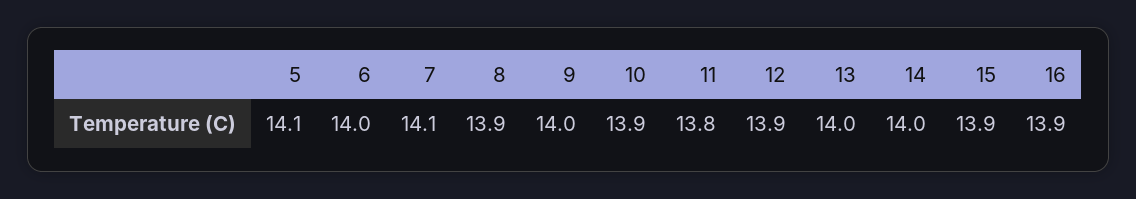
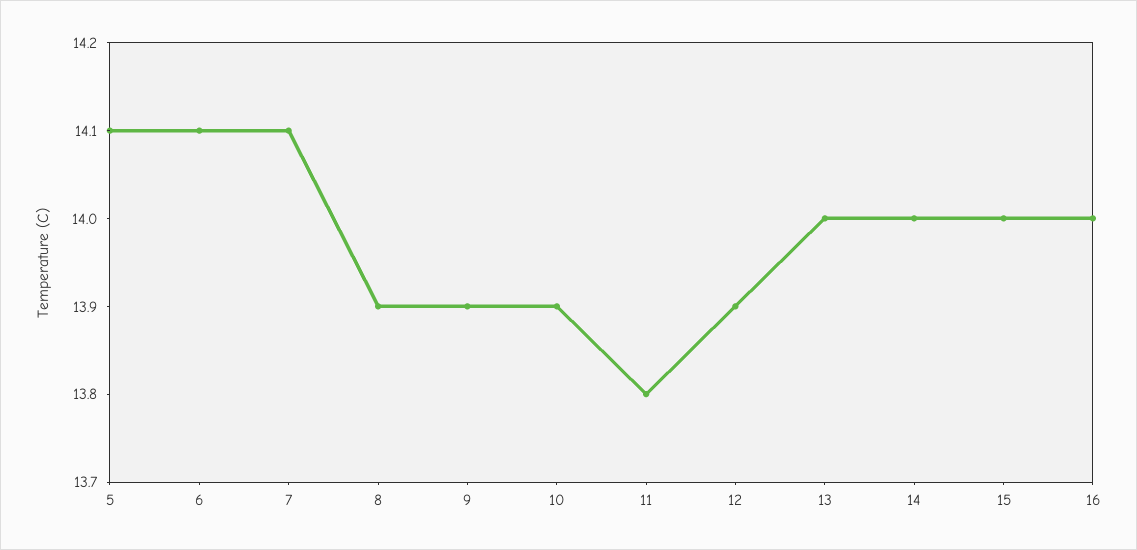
  {
    "5": 14.1,
-   "6": 14,
+   "6": 14.1,
    "7": 14.1,
    "8": 13.9,
-   "9": 14,
+   "9": 13.9,
    "10": 13.9,
    "11": 13.8,
    "12": 13.9,
    "13": 14,
    "14": 14,
-   "15": 13.9,
+   "15": 14,
-   "16": 13.9
+   "16": 14
  }

